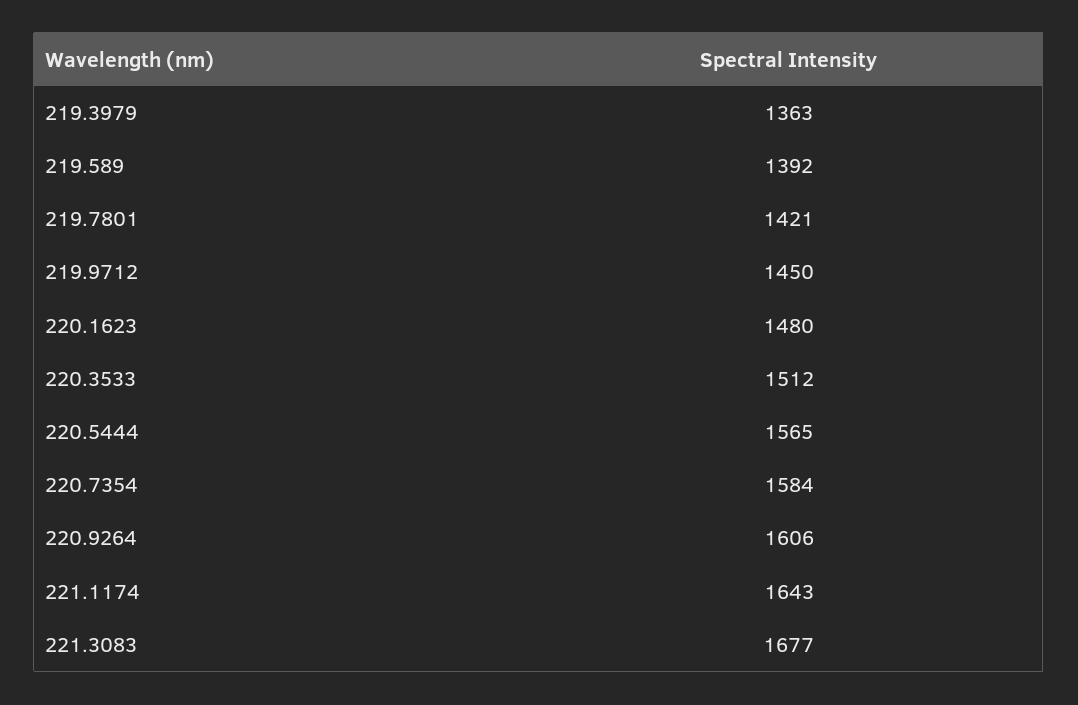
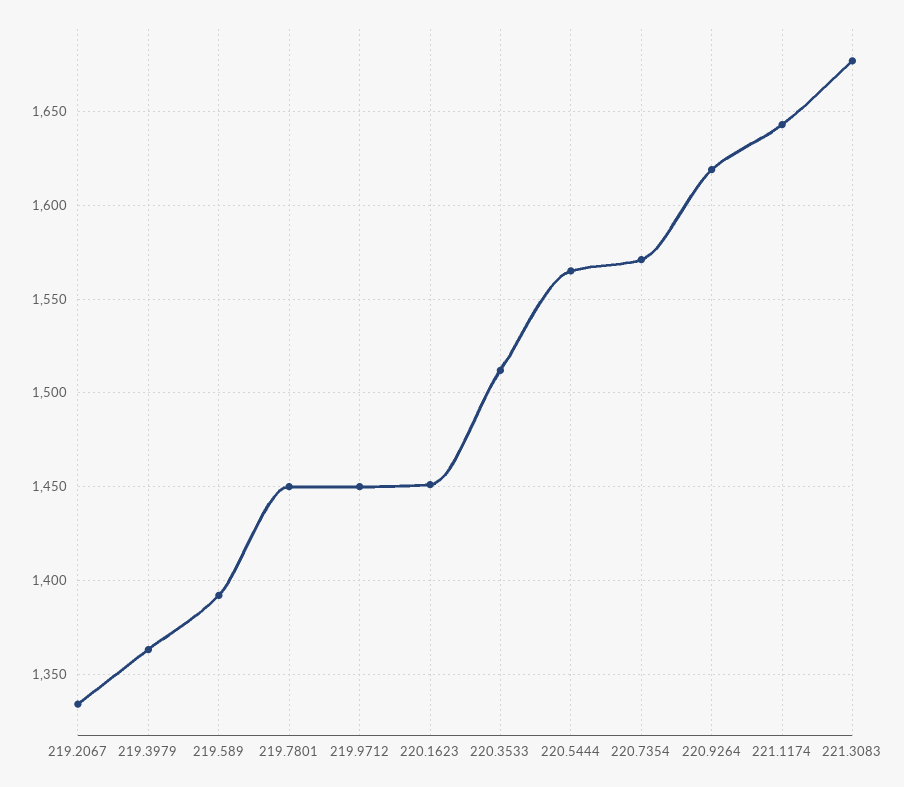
  {
    "219.3979": 1363,
    "219.589": 1392,
-   "219.7801": 1421,
+   "219.7801": 1450,
    "219.9712": 1450,
-   "220.1623": 1480,
+   "220.1623": 1450,
    "220.3533": 1512,
    "220.5444": 1565,
-   "220.7354": 1584,
+   "220.7354": 1570,
-   "220.9264": 1606,
+   "220.9264": 1620,
    "221.1174": 1643,
-   "221.3083": 1677
+   "221.3083": 1677,
+   "219.2067": 1335
  }

